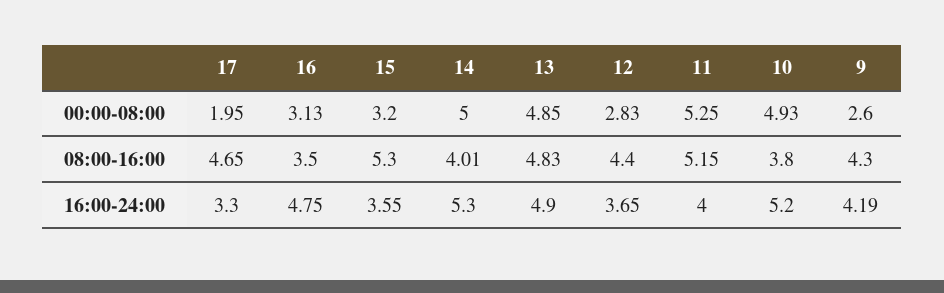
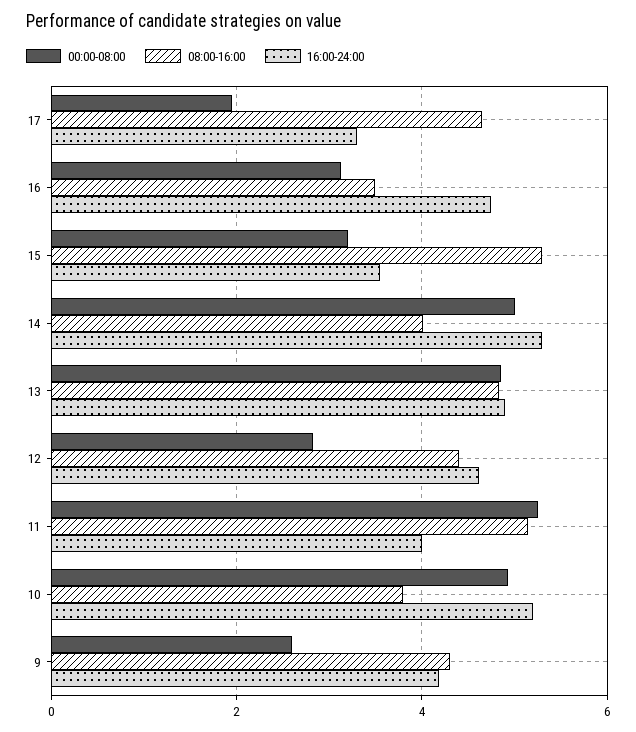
  {
    "00:00-08:00": {
      "17": 1.95,
      "16": 3.13,
      "15": 3.2,
      "14": 5,
      "13": 4.85,
      "12": 2.83,
      "11": 5.25,
      "10": 4.93,
      "9": 2.6
    },
    "08:00-16:00": {
      "17": 4.65,
      "16": 3.5,
      "15": 5.3,
      "14": 4.01,
      "13": 4.83,
      "12": 4.4,
      "11": 5.15,
      "10": 3.8,
      "9": 4.3
    },
    "16:00-24:00": {
      "17": 3.3,
      "16": 4.75,
      "15": 3.55,
      "14": 5.3,
      "13": 4.9,
-     "12": 3.65,
+     "12": 4.6,
      "11": 4,
      "10": 5.2,
      "9": 4.19
    }
  }

